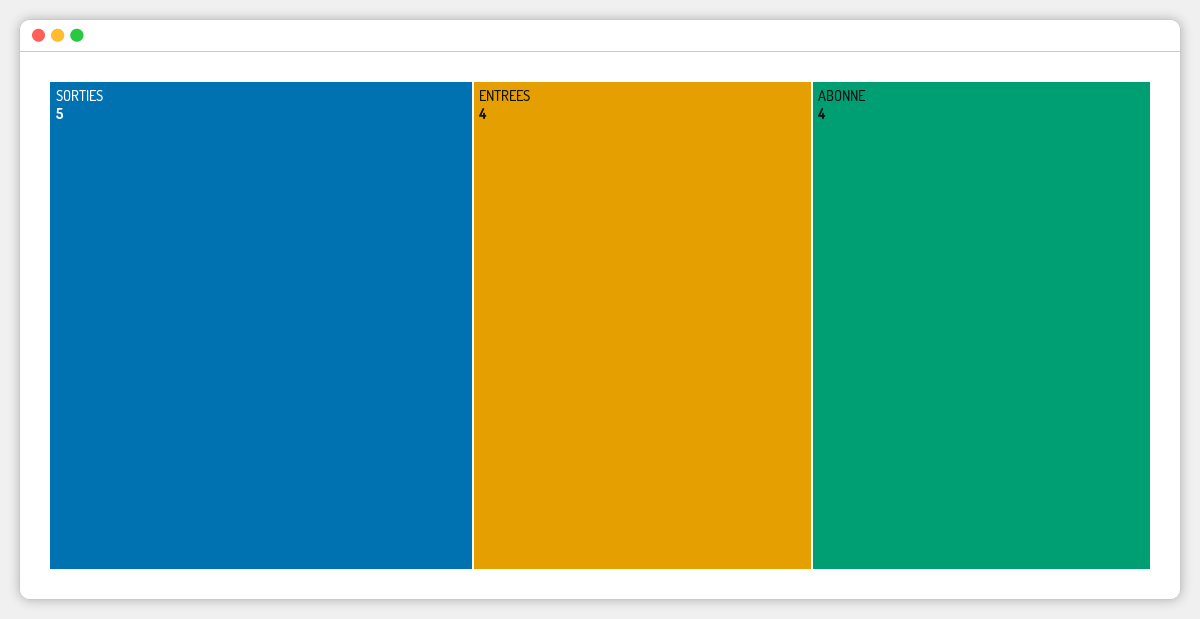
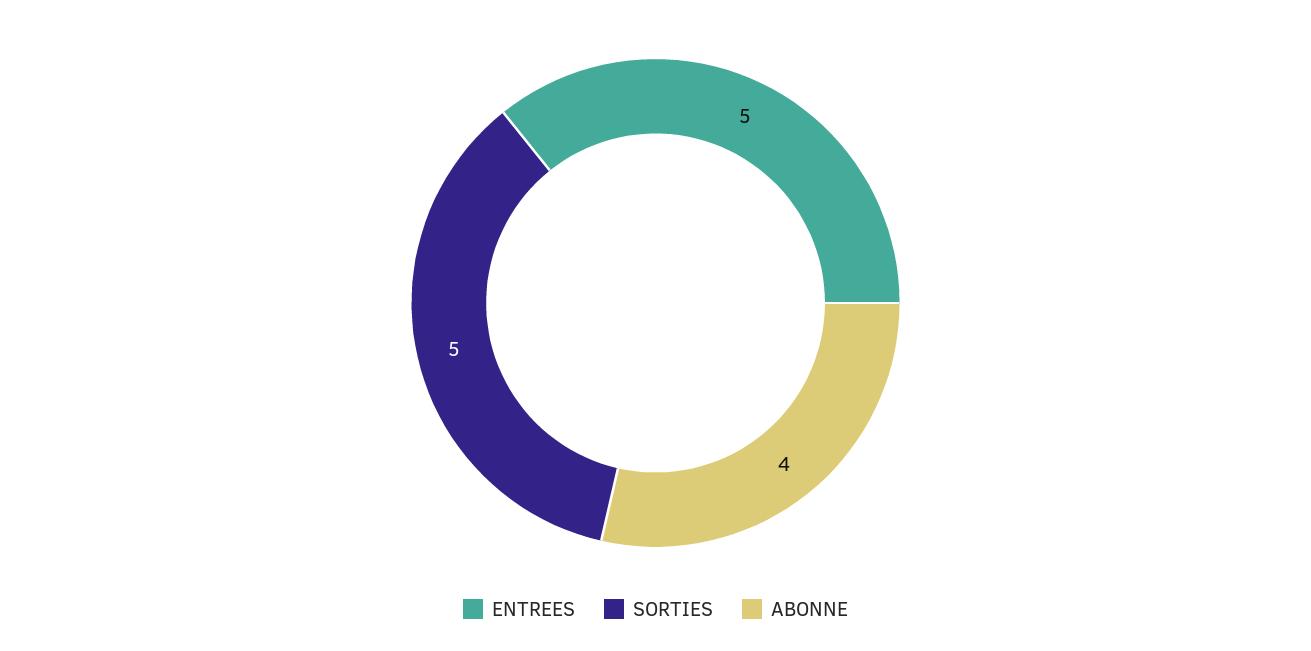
  {
    "SORTIES": 5,
-   "ENTREES": 4,
+   "ENTREES": 5,
    "ABONNE": 4
  }

